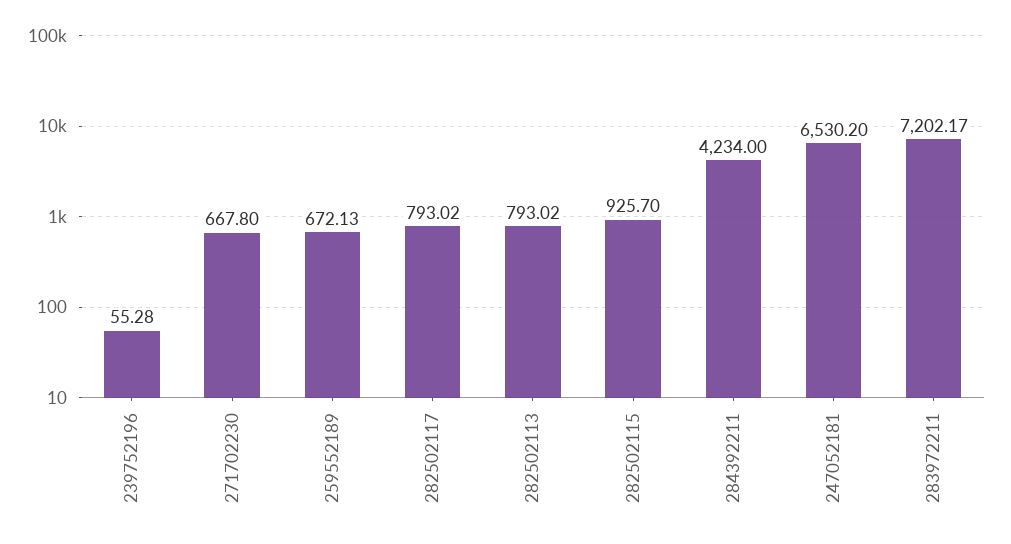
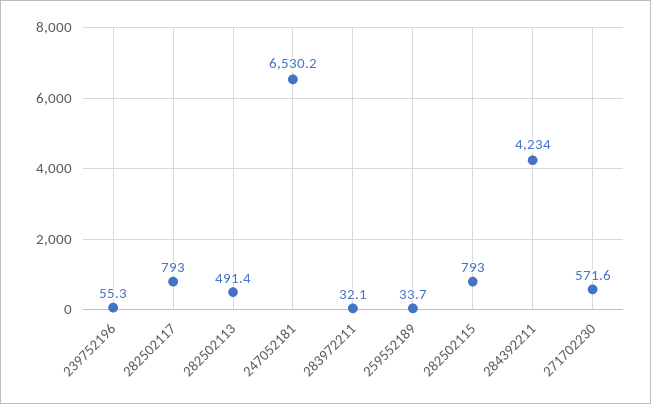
  {
    "239752196": 55.28,
-   "271702230": 667.8,
+   "271702230": 571.6,
-   "259552189": 672.13,
+   "259552189": 33.7,
    "282502117": 793.02,
-   "282502113": 793.02,
+   "282502113": 491.4,
-   "282502115": 925.7,
+   "282502115": 793,
    "284392211": 4234,
    "247052181": 6530.2,
-   "283972211": 7202.17
+   "283972211": 32.1
  }

